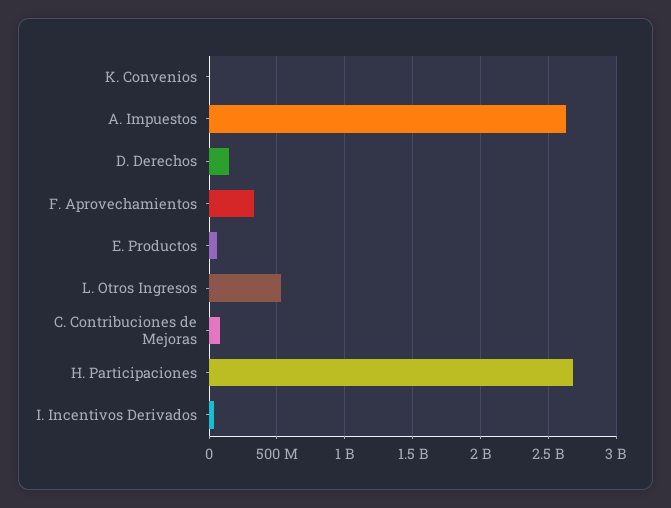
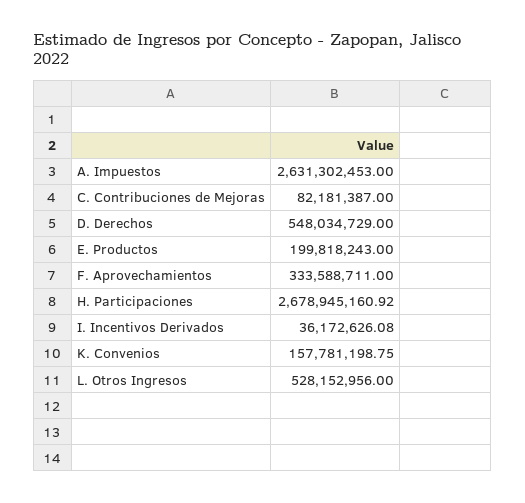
  {
-   "K. Convenios": 0,
+   "K. Convenios": 157781198.75,
    "A. Impuestos": 2631302453,
-   "D. Derechos": 150000000,
+   "D. Derechos": 548034729,
    "F. Aprovechamientos": 333588711,
-   "E. Productos": 50000000,
+   "E. Productos": 199818243,
    "L. Otros Ingresos": 528152956,
    "C. Contribuciones de Mejoras": 82181387,
    "H. Participaciones": 2678945160.92,
    "I. Incentivos Derivados": 36172626.08
  }

